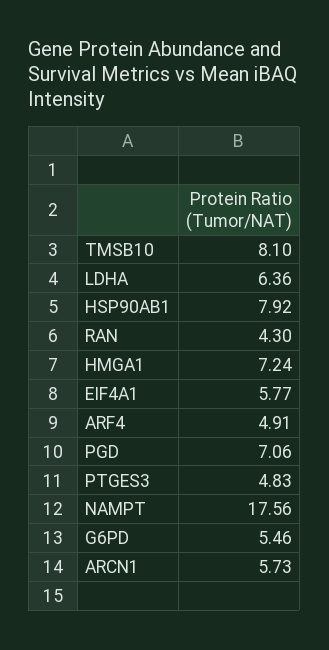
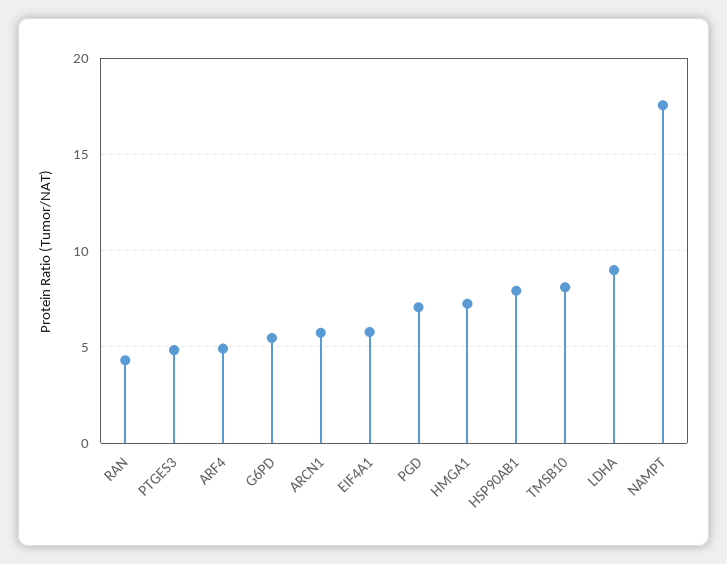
  {
    "TMSB10": 8.1,
-   "LDHA": 6.36,
+   "LDHA": 9,
    "HSP90AB1": 7.92,
    "RAN": 4.3,
    "HMGA1": 7.24,
    "EIF4A1": 5.77,
    "ARF4": 4.91,
    "PGD": 7.06,
    "PTGES3": 4.83,
    "NAMPT": 17.56,
    "G6PD": 5.46,
    "ARCN1": 5.73
  }

